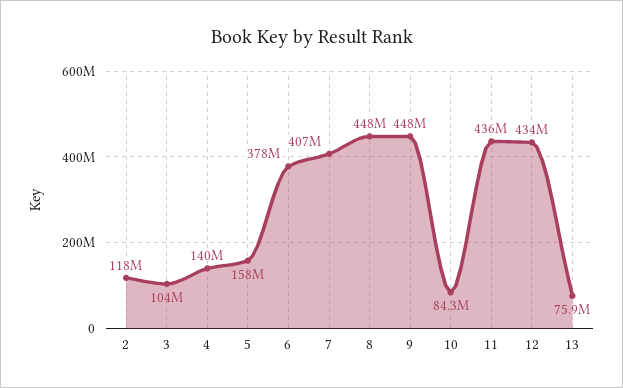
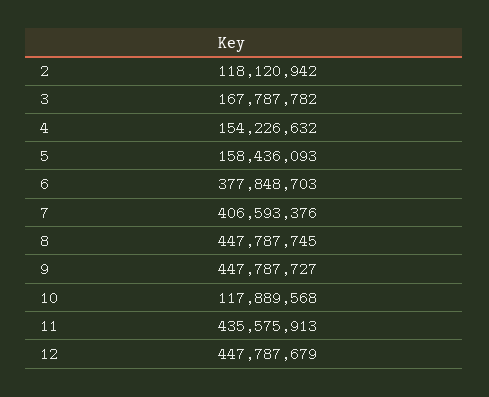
  {
    "2": 118120942,
-   "3": 104000000,
+   "3": 167787782,
-   "4": 140000000,
+   "4": 154226632,
    "5": 158436093,
    "6": 377848703,
    "7": 406593376,
    "8": 447787745,
    "9": 447787727,
-   "10": 84300000,
+   "10": 117889568,
    "11": 435575913,
-   "12": 434000000,
+   "12": 447787679
-   "13": 75900000
  }

